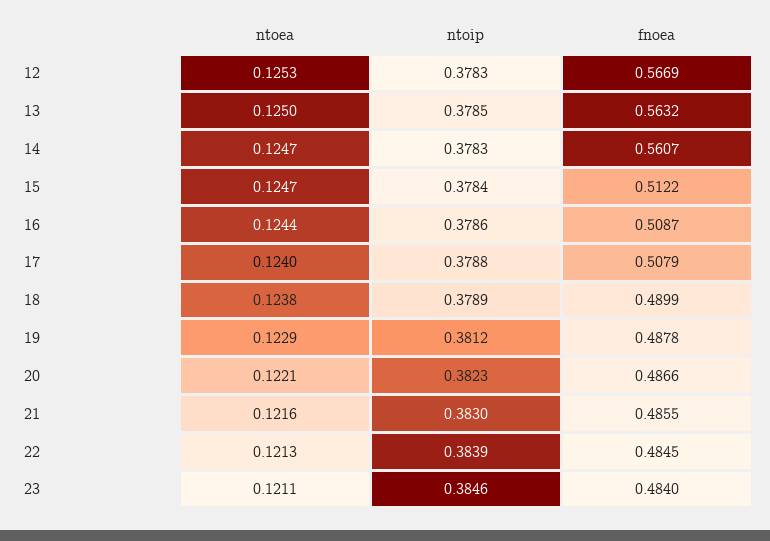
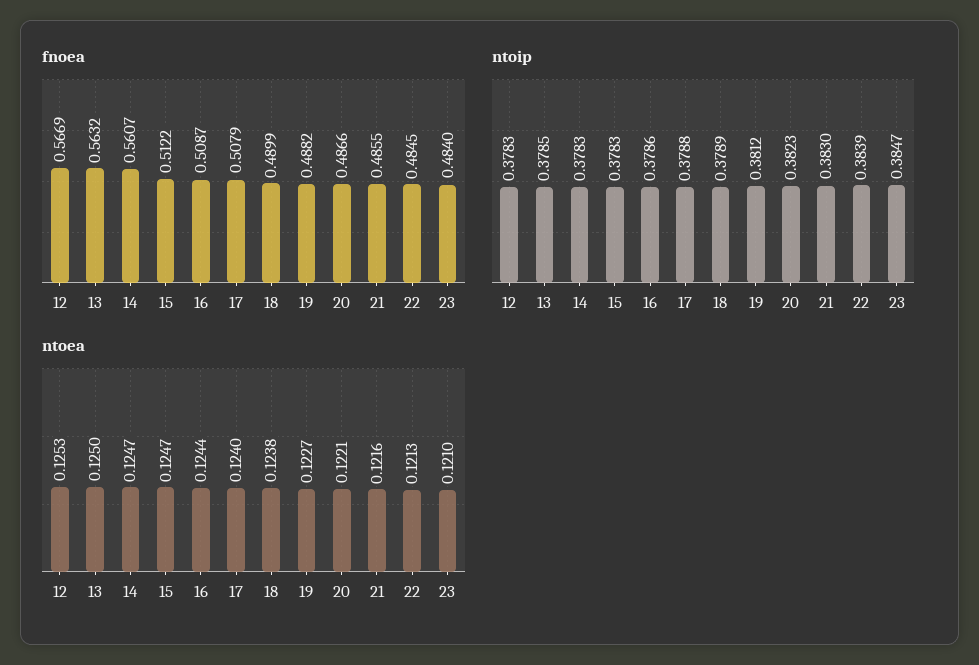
  {
    "ntoea": {
      "12": 0.1253,
      "13": 0.125,
      "14": 0.1247,
      "15": 0.1247,
      "16": 0.1244,
      "17": 0.124,
      "18": 0.1238,
-     "19": 0.1229,
+     "19": 0.1227,
      "20": 0.1221,
      "21": 0.1216,
      "22": 0.1213,
-     "23": 0.1211
+     "23": 0.121
    },
    "ntoip": {
      "12": 0.3783,
      "13": 0.3785,
      "14": 0.3783,
-     "15": 0.3784,
+     "15": 0.3783,
      "16": 0.3786,
      "17": 0.3788,
      "18": 0.3789,
      "19": 0.3812,
      "20": 0.3823,
      "21": 0.383,
      "22": 0.3839,
-     "23": 0.3846
+     "23": 0.3847
    },
    "fnoea": {
      "12": 0.5669,
      "13": 0.5632,
      "14": 0.5607,
      "15": 0.5122,
      "16": 0.5087,
      "17": 0.5079,
      "18": 0.4899,
-     "19": 0.4878,
+     "19": 0.4882,
      "20": 0.4866,
      "21": 0.4855,
      "22": 0.4845,
      "23": 0.484
    }
  }

